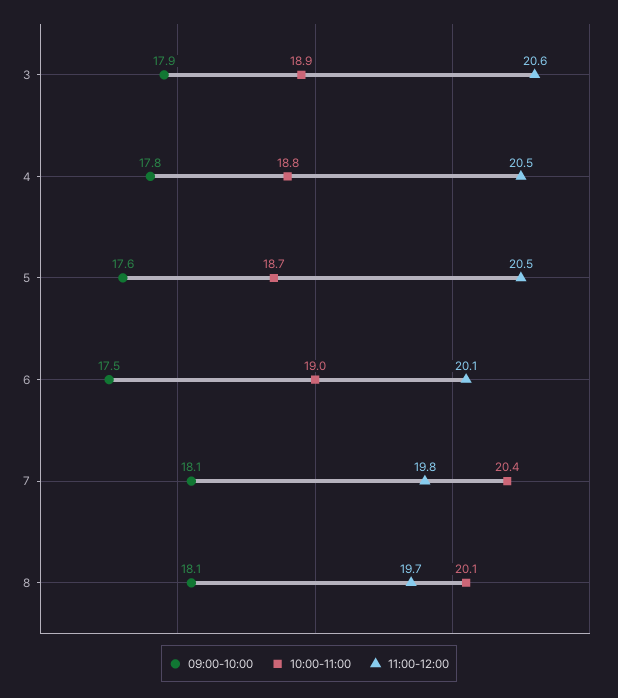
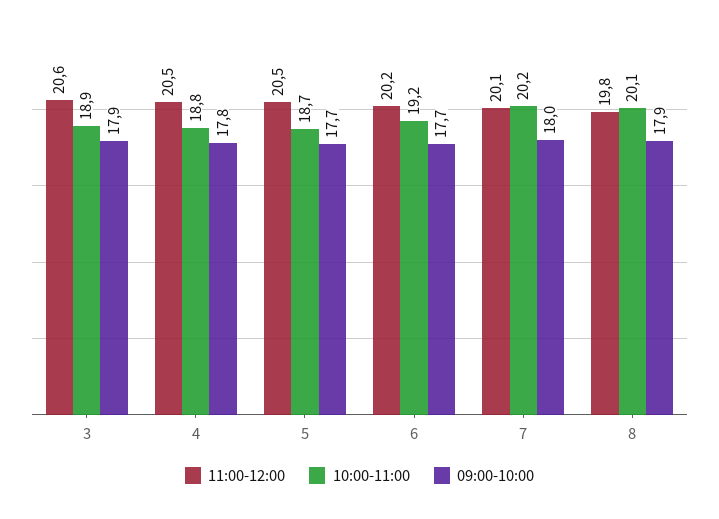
  {
    "09:00-10:00": {
      "3": 17.9,
      "4": 17.8,
-     "5": 17.6,
+     "5": 17.7,
-     "6": 17.5,
+     "6": 17.7,
-     "7": 18.1,
+     "7": 18,
-     "8": 18.1
+     "8": 17.9
    },
    "10:00-11:00": {
      "3": 18.9,
      "4": 18.8,
      "5": 18.7,
-     "6": 19,
+     "6": 19.2,
-     "7": 20.4,
+     "7": 20.2,
      "8": 20.1
    },
    "11:00-12:00": {
      "3": 20.6,
      "4": 20.5,
      "5": 20.5,
-     "6": 20.1,
+     "6": 20.2,
-     "7": 19.8,
+     "7": 20.1,
-     "8": 19.7
+     "8": 19.8
    }
  }

